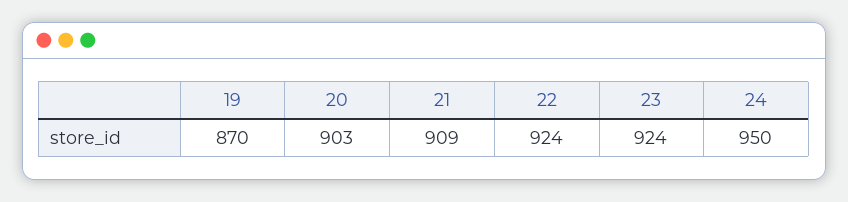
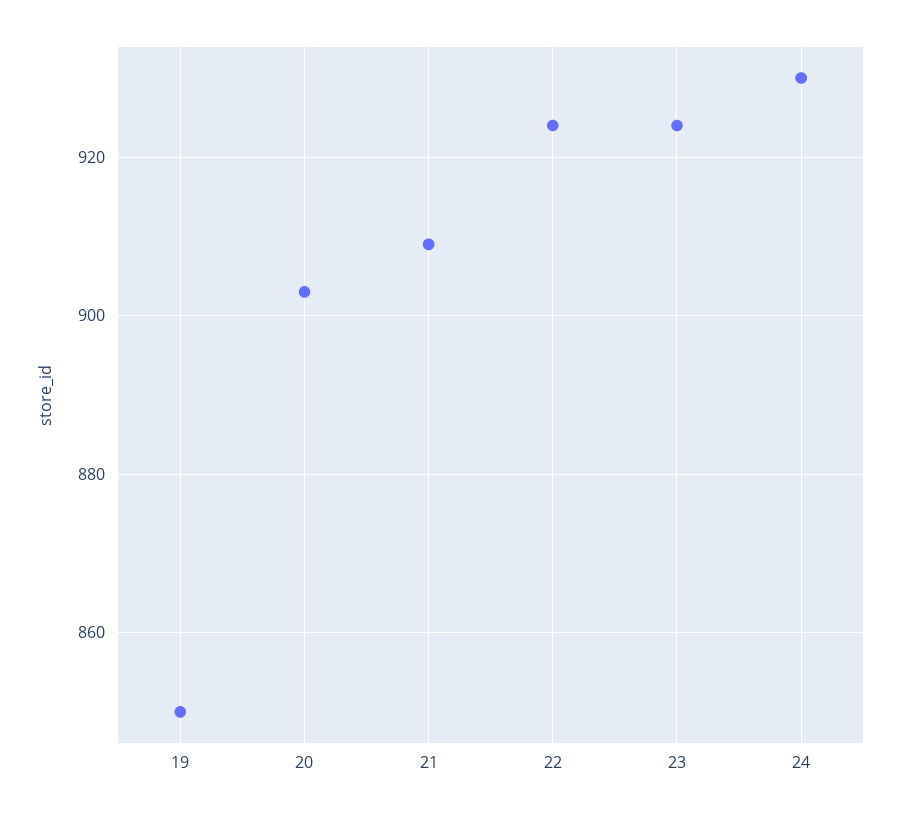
  {
-   "19": 870,
+   "19": 850,
    "20": 903,
    "21": 909,
    "22": 924,
    "23": 924,
-   "24": 950
+   "24": 930
  }

